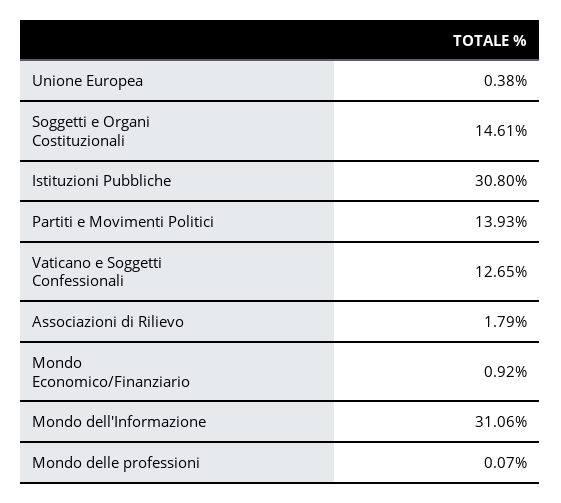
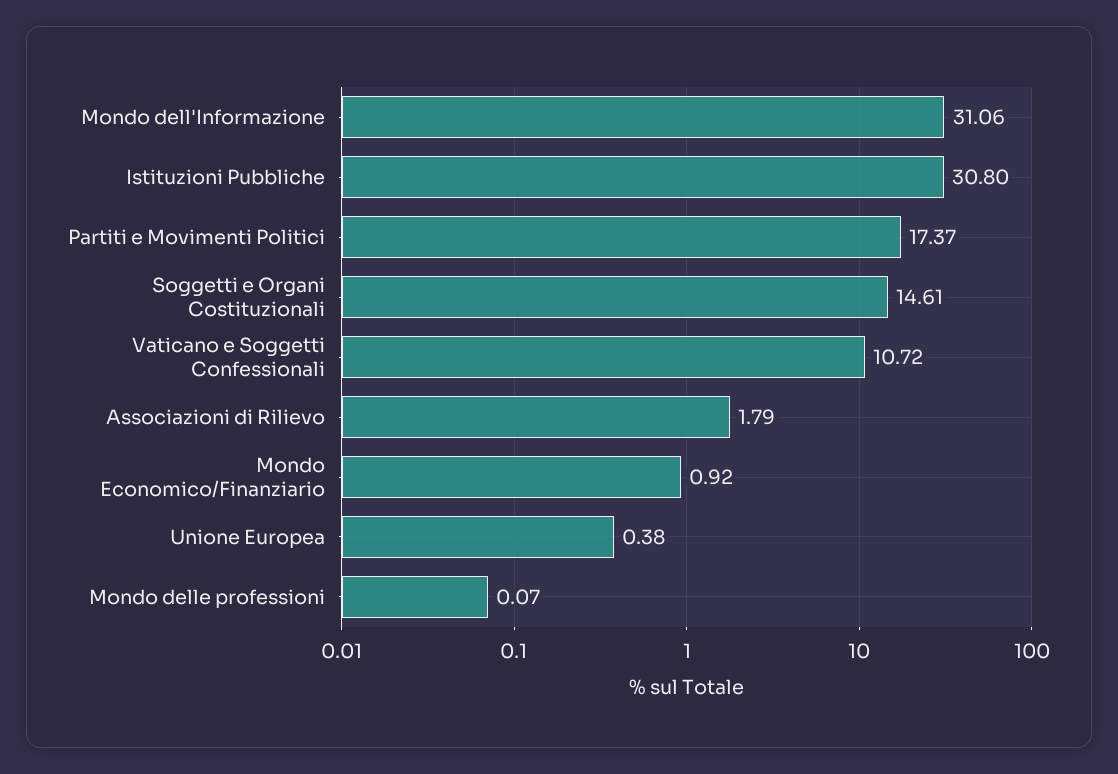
  {
    "Unione Europea": 0.38,
    "Soggetti e Organi Costituzionali": 14.61,
    "Istituzioni Pubbliche": 30.8,
-   "Partiti e Movimenti Politici": 13.93,
+   "Partiti e Movimenti Politici": 17.37,
-   "Vaticano e Soggetti Confessionali": 12.65,
+   "Vaticano e Soggetti Confessionali": 10.72,
    "Associazioni di Rilievo": 1.79,
    "Mondo Economico/Finanziario": 0.92,
    "Mondo dell'Informazione": 31.06,
    "Mondo delle professioni": 0.07
  }

